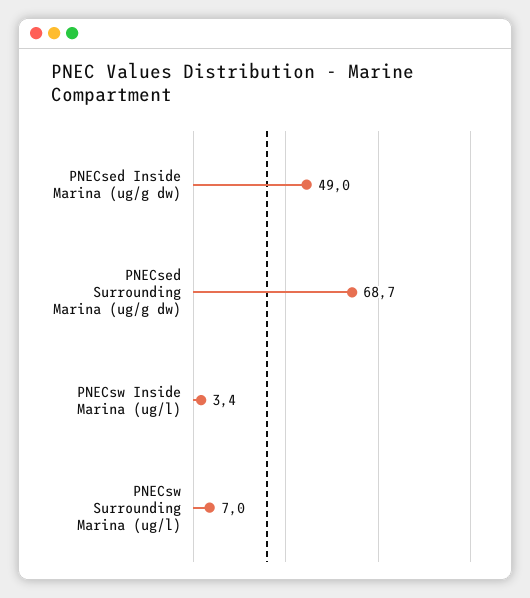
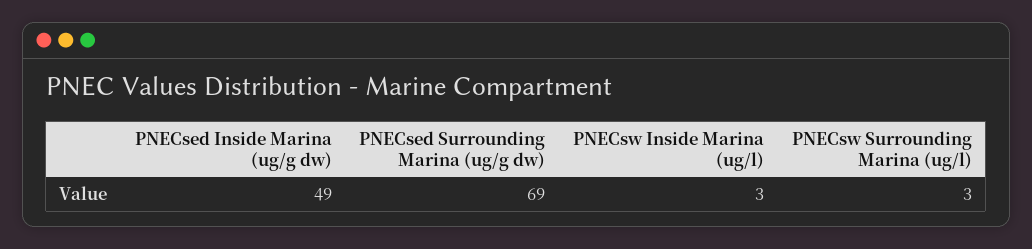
  {
    "PNECsed Inside Marina (ug/g dw)": 49,
    "PNECsed Surrounding Marina (ug/g dw)": 68.7,
    "PNECsw Inside Marina (ug/l)": 3.4,
-   "PNECsw Surrounding Marina (ug/l)": 7
+   "PNECsw Surrounding Marina (ug/l)": 3
  }

